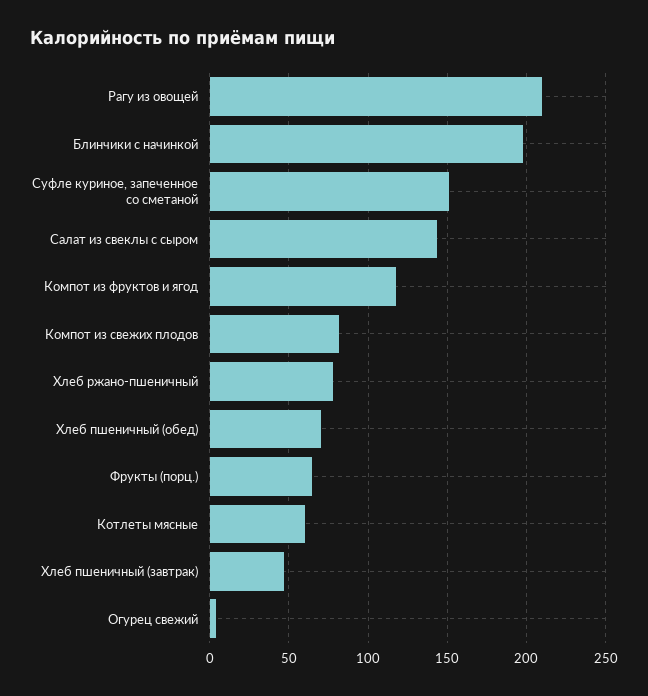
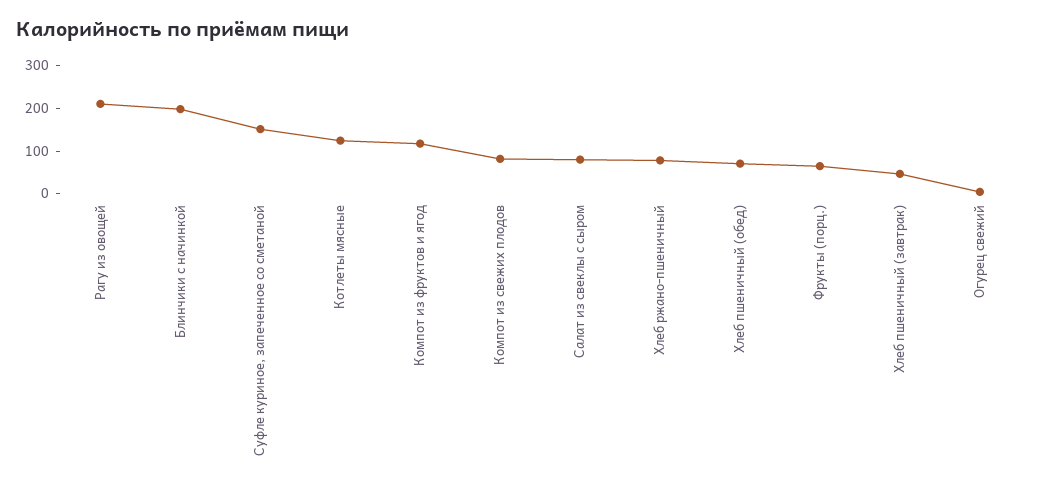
  {
    "Рагу из овощей": 210,
    "Блинчики с начинкой": 200,
    "Суфле куриное, запеченное со сметаной": 150,
-   "Салат из свеклы с сыром": 145,
+   "Салат из свеклы с сыром": 80,
    "Компот из фруктов и ягод": 120,
    "Компот из свежих плодов": 80,
    "Хлеб ржано-пшеничный": 80,
    "Хлеб пшеничный (обед)": 70,
    "Фрукты (порц.)": 65,
-   "Котлеты мясные": 60,
+   "Котлеты мясные": 120,
    "Хлеб пшеничный (завтрак)": 45,
    "Огурец свежий": 5
  }

